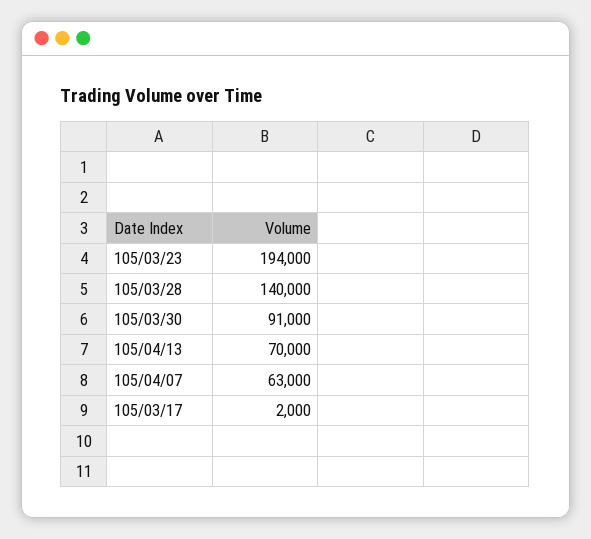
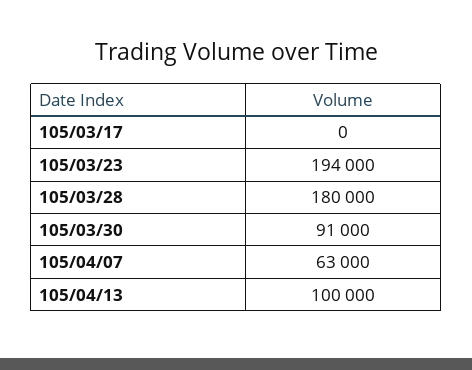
  {
    "105/03/23": 194000,
-   "105/03/28": 140000,
+   "105/03/28": 180000,
    "105/03/30": 91000,
-   "105/04/13": 70000,
+   "105/04/13": 100000,
    "105/04/07": 63000,
-   "105/03/17": 2000
+   "105/03/17": 0
  }

